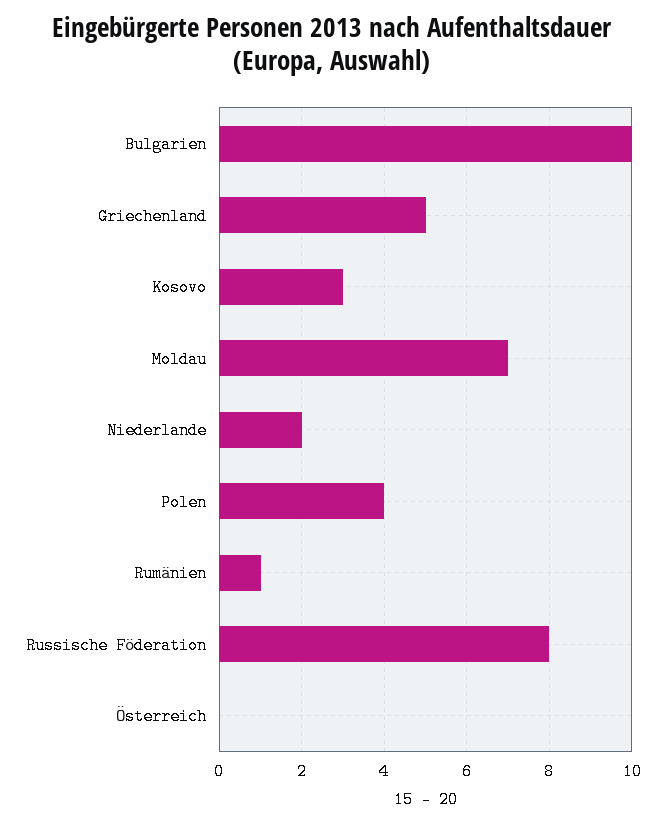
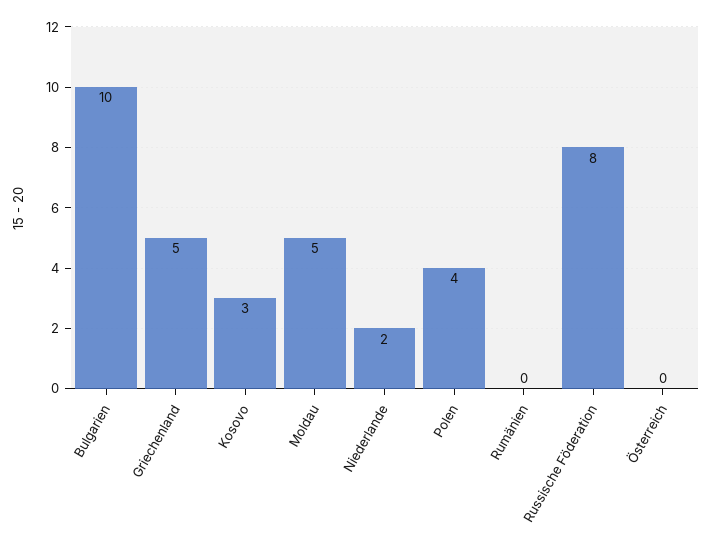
  {
    "Bulgarien": 10,
    "Griechenland": 5,
    "Kosovo": 3,
-   "Moldau": 7,
+   "Moldau": 5,
    "Niederlande": 2,
    "Polen": 4,
-   "Rumänien": 1,
+   "Rumänien": 0,
    "Russische Föderation": 8,
    "Österreich": 0
  }

